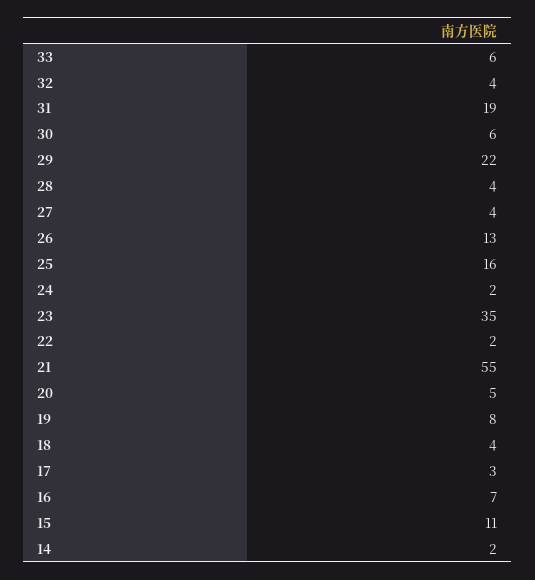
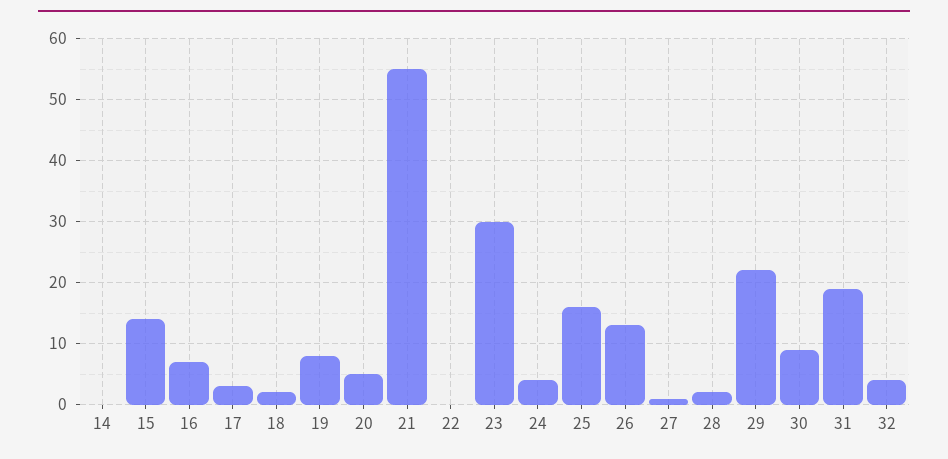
  {
-   "33": 6,
    "32": 4,
    "31": 19,
-   "30": 6,
+   "30": 9,
    "29": 22,
-   "28": 4,
+   "28": 2,
-   "27": 4,
+   "27": 1,
    "26": 13,
    "25": 16,
-   "24": 2,
+   "24": 4,
-   "23": 35,
+   "23": 30,
-   "22": 2,
+   "22": 0,
    "21": 55,
    "20": 5,
    "19": 8,
-   "18": 4,
+   "18": 2,
    "17": 3,
    "16": 7,
-   "15": 11,
+   "15": 14,
-   "14": 2
+   "14": 0
  }

